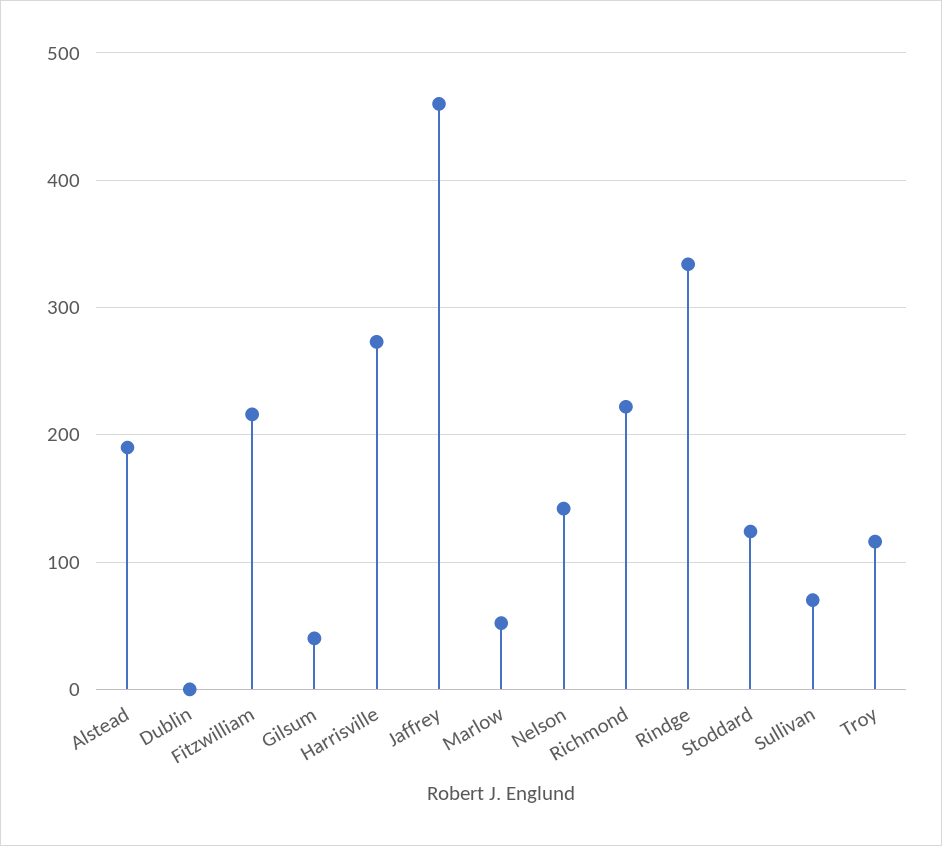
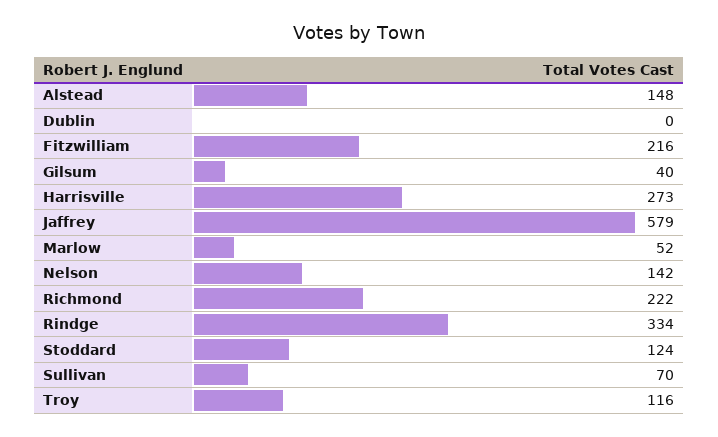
  {
-   "Alstead": 190,
+   "Alstead": 148,
    "Dublin": 0,
    "Fitzwilliam": 216,
    "Gilsum": 40,
    "Harrisville": 273,
-   "Jaffrey": 460,
+   "Jaffrey": 579,
    "Marlow": 52,
    "Nelson": 142,
    "Richmond": 222,
    "Rindge": 334,
    "Stoddard": 124,
    "Sullivan": 70,
    "Troy": 116
  }

